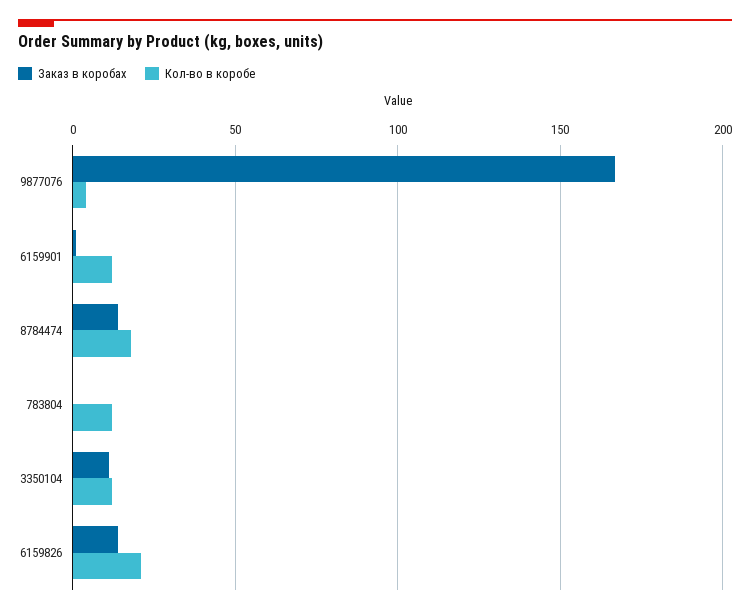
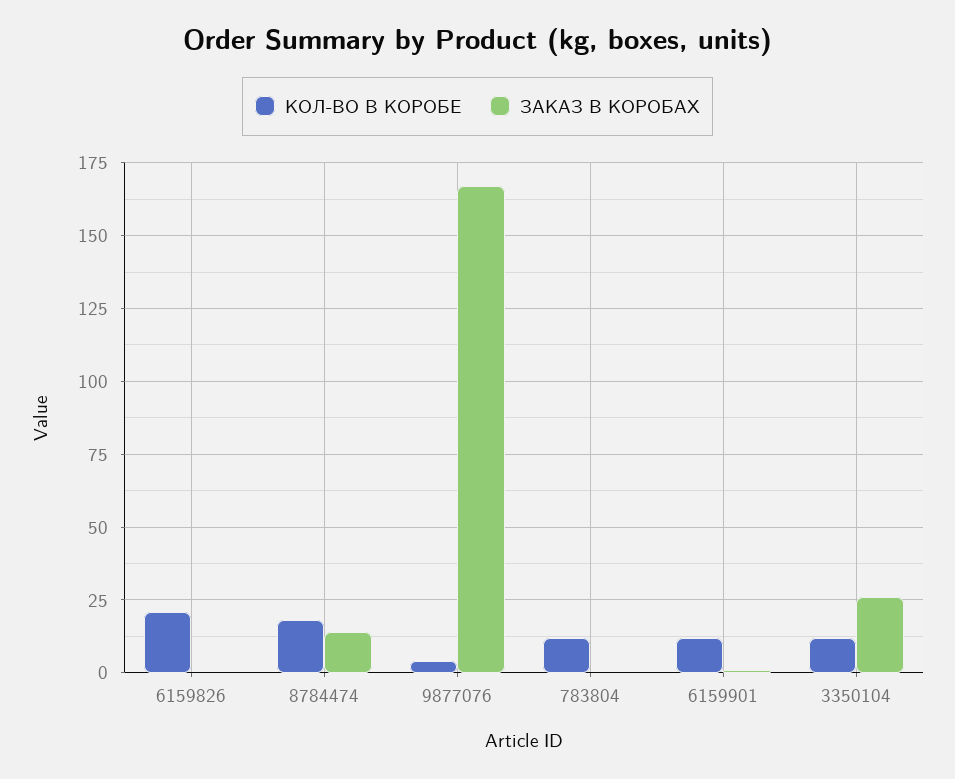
  {
    "Заказ в коробах": {
      "9877076": 165,
      "6159901": 0,
      "8784474": 15,
      "783804": 0,
-     "3350104": 10,
+     "3350104": 25,
-     "6159826": 15
+     "6159826": 0
    },
    "Кол-во в коробе": {
      "9877076": 5,
      "6159901": 10,
      "8784474": 20,
      "783804": 10,
      "3350104": 10,
      "6159826": 20
    }
  }

